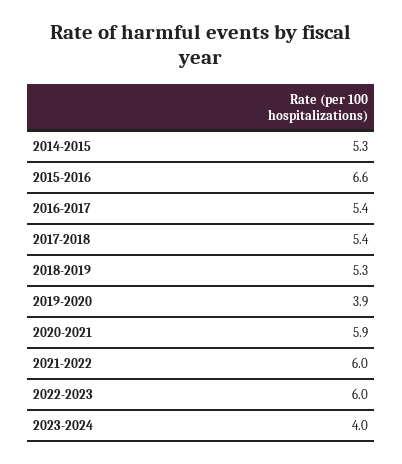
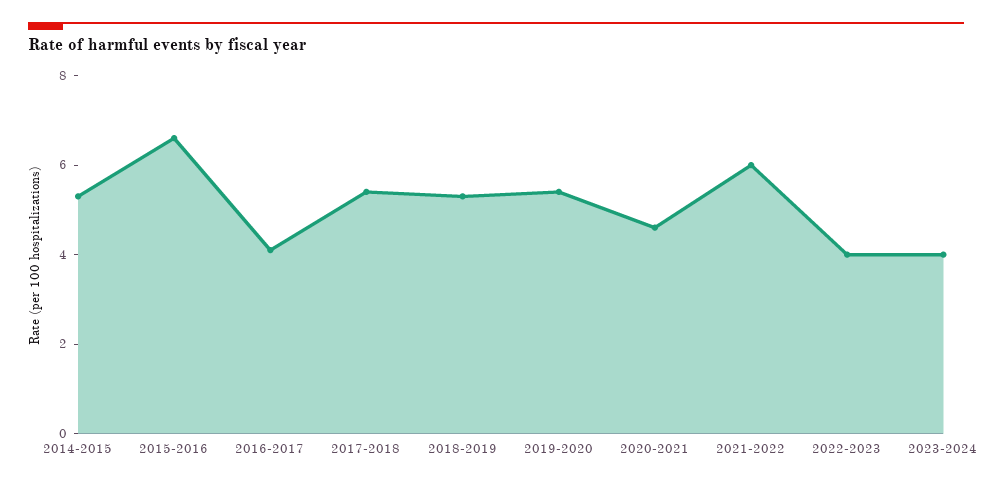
  {
    "2014-2015": 5.3,
    "2015-2016": 6.6,
-   "2016-2017": 5.4,
+   "2016-2017": 4,
    "2017-2018": 5.4,
    "2018-2019": 5.3,
-   "2019-2020": 3.9,
+   "2019-2020": 5.5,
-   "2020-2021": 5.9,
+   "2020-2021": 4.5,
    "2021-2022": 6,
-   "2022-2023": 6,
+   "2022-2023": 4,
    "2023-2024": 4
  }

